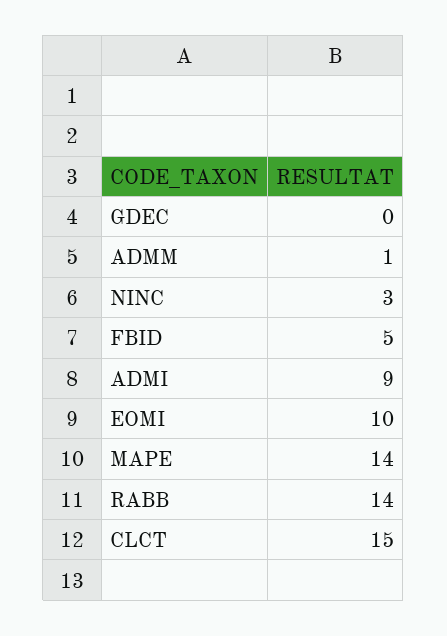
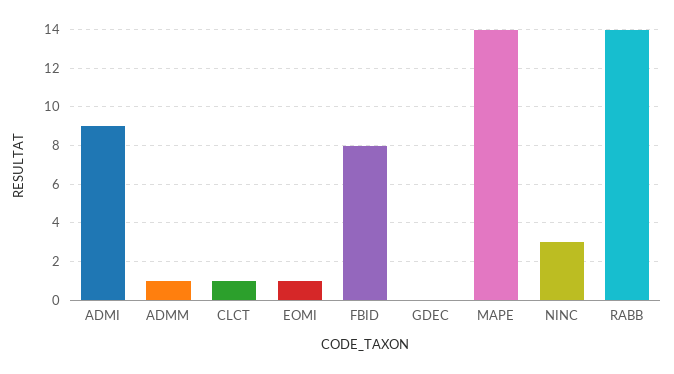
  {
    "GDEC": 0,
    "ADMM": 1,
    "NINC": 3,
-   "FBID": 5,
+   "FBID": 8,
    "ADMI": 9,
-   "EOMI": 10,
+   "EOMI": 1,
    "MAPE": 14,
    "RABB": 14,
-   "CLCT": 15
+   "CLCT": 1
  }

